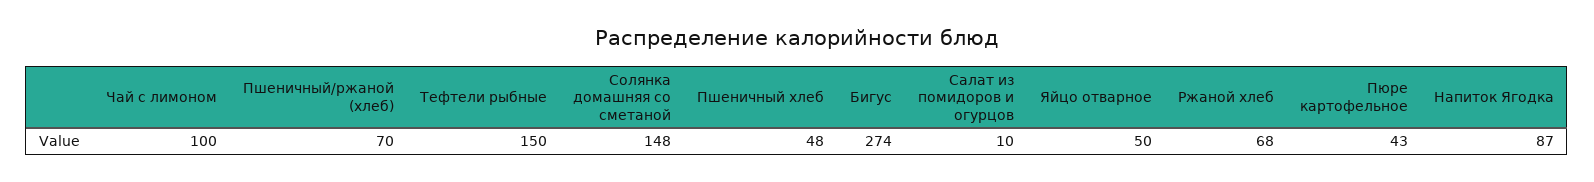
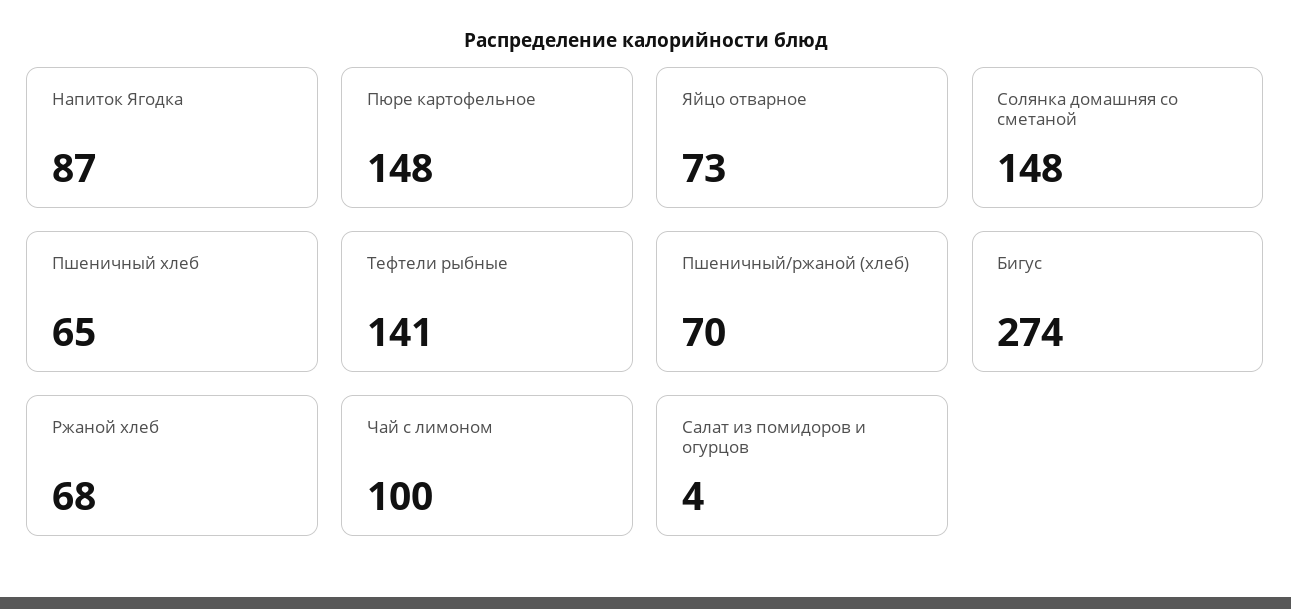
  {
    "Чай с лимоном": 100,
    "Пшеничный/ржаной (хлеб)": 70,
-   "Тефтели рыбные": 150,
+   "Тефтели рыбные": 141,
    "Солянка домашняя со сметаной": 148,
-   "Пшеничный хлеб": 48,
+   "Пшеничный хлеб": 65,
    "Бигус": 274,
-   "Салат из помидоров и огурцов": 10,
+   "Салат из помидоров и огурцов": 4,
-   "Яйцо отварное": 50,
+   "Яйцо отварное": 73,
    "Ржаной хлеб": 68,
-   "Пюре картофельное": 43,
+   "Пюре картофельное": 148,
    "Напиток Ягодка": 87
  }

